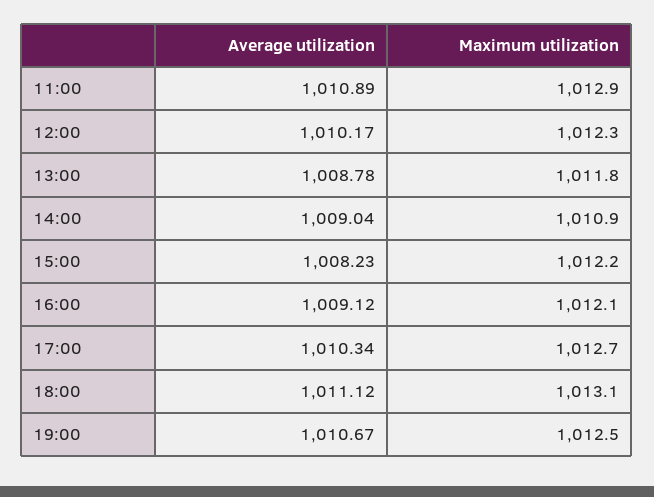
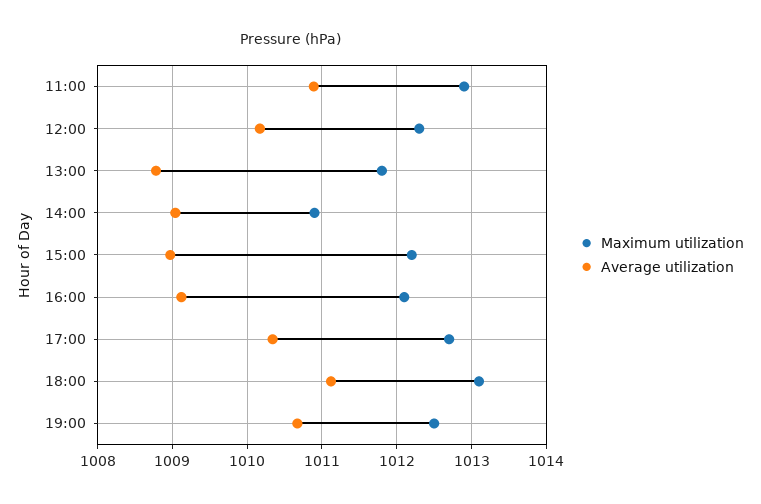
  {
    "Average utilization": {
      "11:00": 1010.89,
      "12:00": 1010.17,
      "13:00": 1008.78,
      "14:00": 1009.04,
-     "15:00": 1008.23,
+     "15:00": 1009,
      "16:00": 1009.12,
      "17:00": 1010.34,
      "18:00": 1011.12,
      "19:00": 1010.67
    },
    "Maximum utilization": {
      "11:00": 1012.9,
      "12:00": 1012.3,
      "13:00": 1011.8,
      "14:00": 1010.9,
      "15:00": 1012.2,
      "16:00": 1012.1,
      "17:00": 1012.7,
      "18:00": 1013.1,
      "19:00": 1012.5
    }
  }

